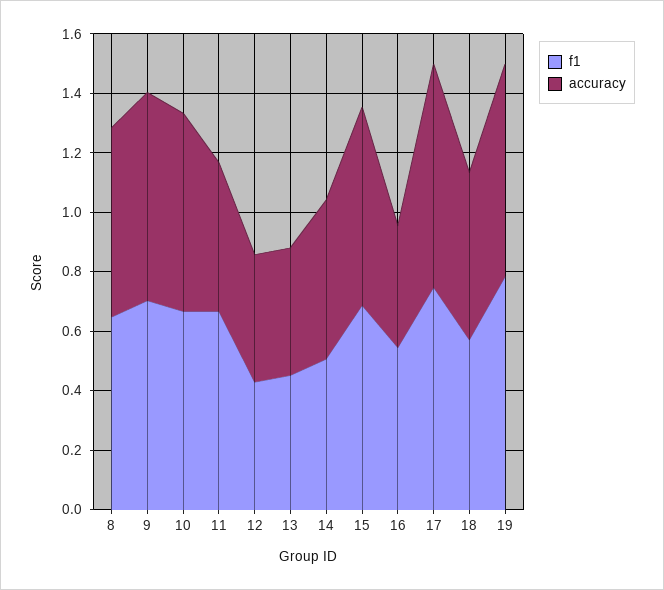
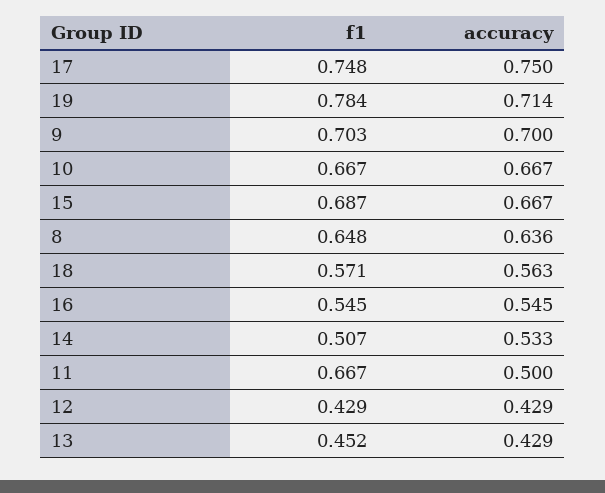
  {
    "f1": {
      "8": 0.648,
      "9": 0.703,
      "10": 0.667,
      "11": 0.667,
      "12": 0.429,
      "13": 0.452,
      "14": 0.507,
      "15": 0.687,
      "16": 0.545,
      "17": 0.748,
      "18": 0.571,
      "19": 0.784
    },
    "accuracy": {
      "8": 0.636,
      "9": 0.7,
      "10": 0.667,
      "11": 0.5,
      "12": 0.429,
      "13": 0.429,
      "14": 0.533,
      "15": 0.667,
-     "16": 0.4,
+     "16": 0.545,
      "17": 0.75,
      "18": 0.563,
      "19": 0.714
    }
  }

